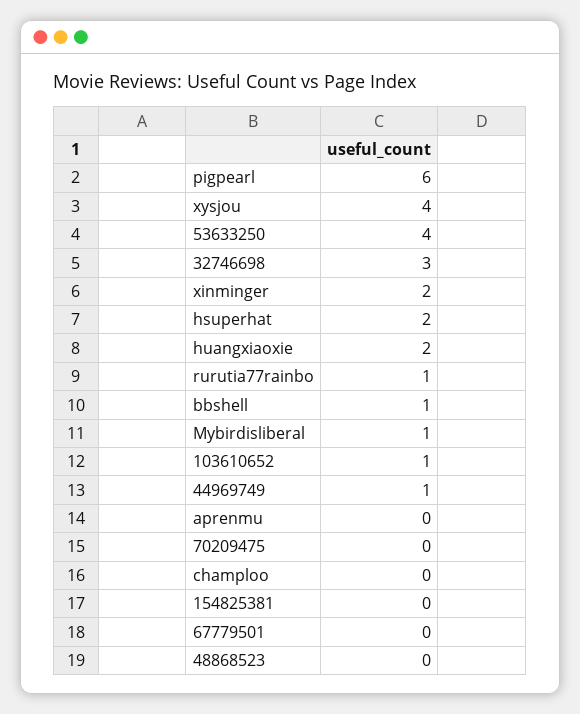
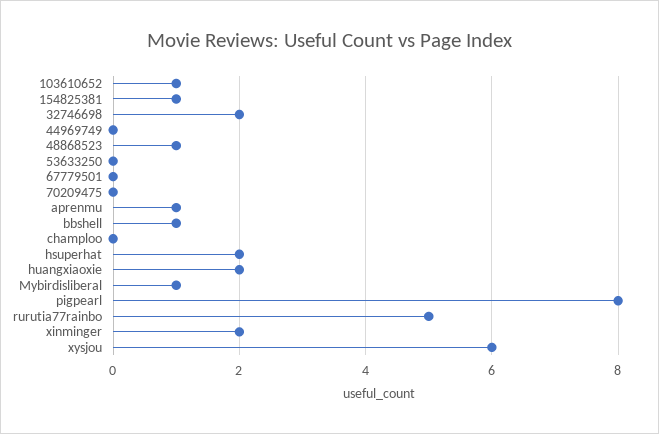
  {
-   "pigpearl": 6,
+   "pigpearl": 8,
-   "xysjou": 4,
+   "xysjou": 6,
-   "53633250": 4,
+   "53633250": 0,
-   "32746698": 3,
+   "32746698": 2,
    "xinminger": 2,
    "hsuperhat": 2,
    "huangxiaoxie": 2,
-   "rurutia77rainbo": 1,
+   "rurutia77rainbo": 5,
    "bbshell": 1,
    "Mybirdisliberal": 1,
    "103610652": 1,
-   "44969749": 1,
+   "44969749": 0,
-   "aprenmu": 0,
+   "aprenmu": 1,
    "70209475": 0,
    "champloo": 0,
-   "154825381": 0,
+   "154825381": 1,
    "67779501": 0,
-   "48868523": 0
+   "48868523": 1
  }

